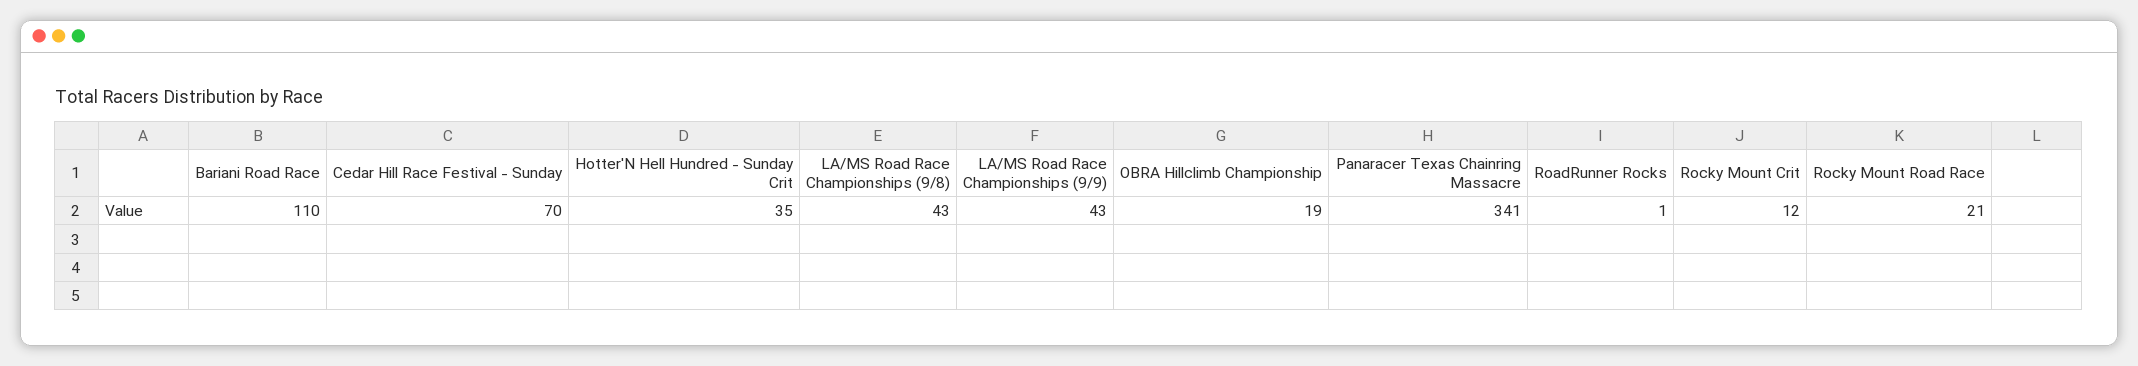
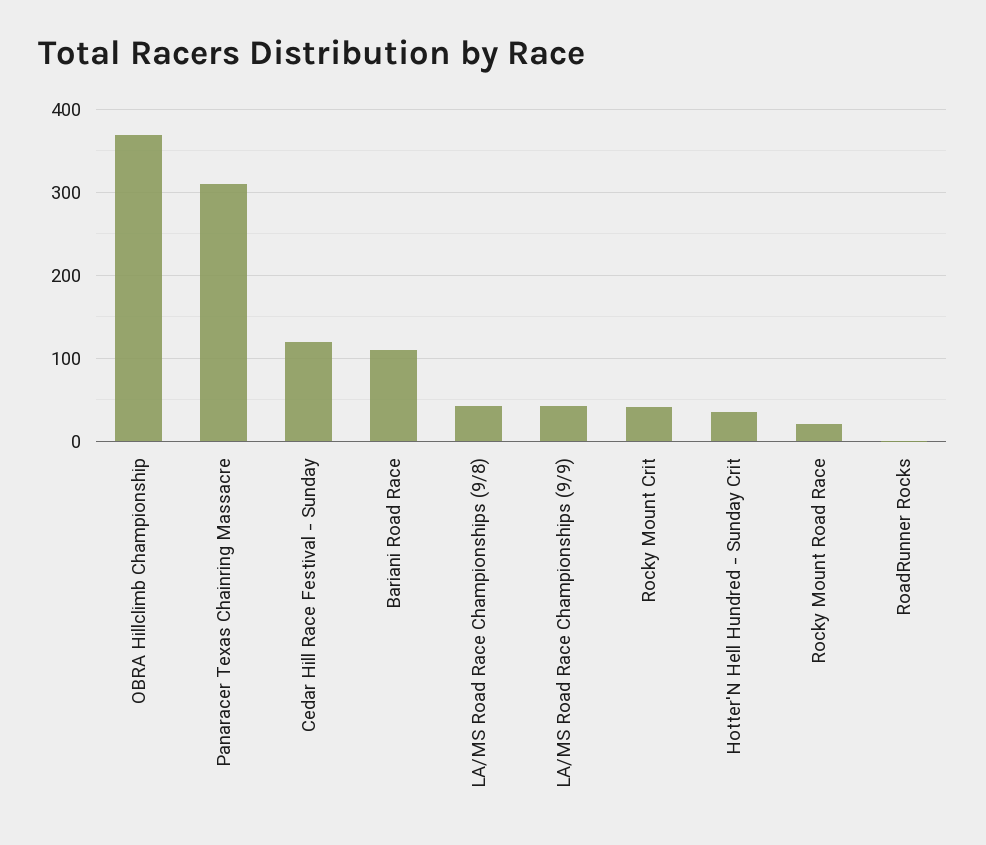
  {
    "Bariani Road Race": 110,
-   "Cedar Hill Race Festival - Sunday": 70,
+   "Cedar Hill Race Festival - Sunday": 120,
    "Hotter'N Hell Hundred - Sunday Crit": 35,
    "LA/MS Road Race Championships (9/8)": 43,
    "LA/MS Road Race Championships (9/9)": 43,
-   "OBRA Hillclimb Championship": 19,
+   "OBRA Hillclimb Championship": 370,
-   "Panaracer Texas Chainring Massacre": 341,
+   "Panaracer Texas Chainring Massacre": 310,
    "RoadRunner Rocks": 1,
-   "Rocky Mount Crit": 12,
+   "Rocky Mount Crit": 40,
    "Rocky Mount Road Race": 21
  }

